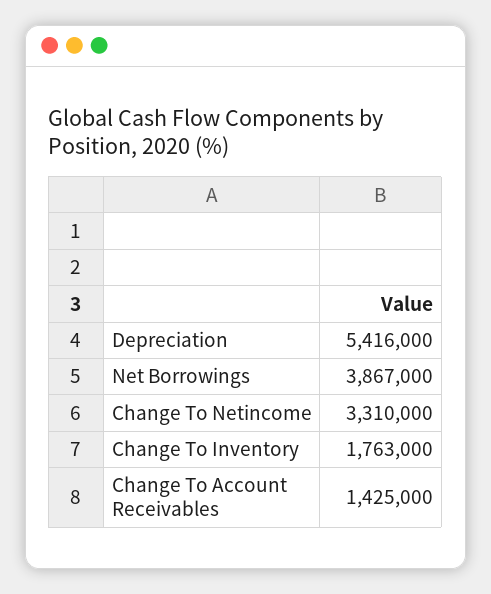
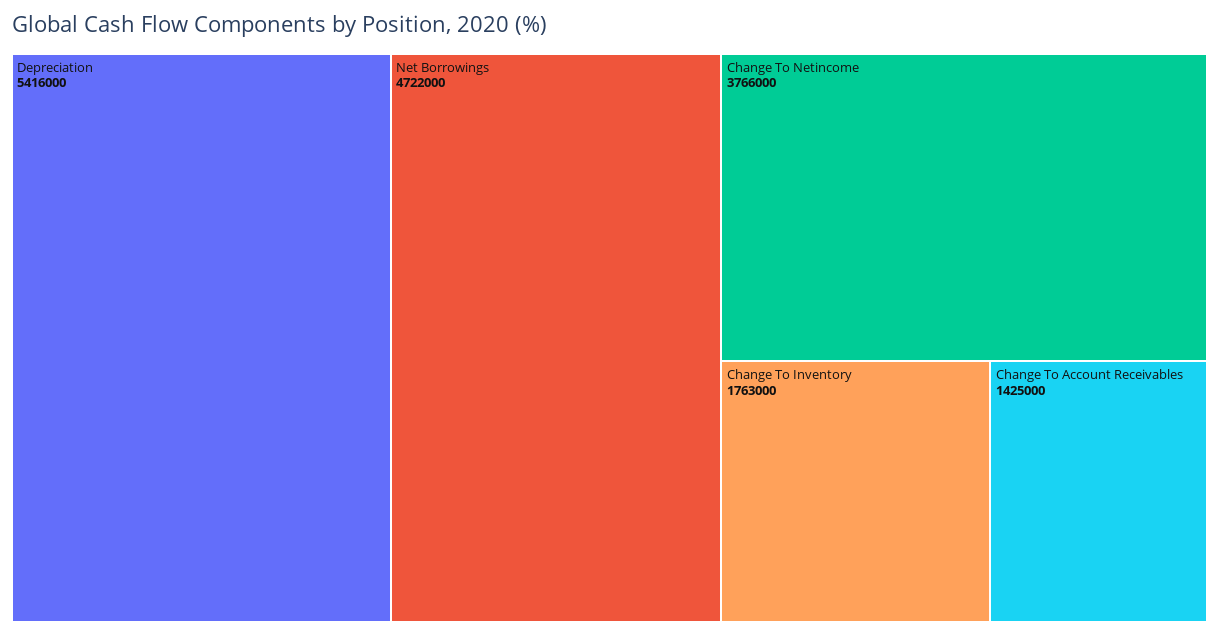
  {
    "Depreciation": 5416000,
-   "Net Borrowings": 3867000,
+   "Net Borrowings": 4722000,
-   "Change To Netincome": 3310000,
+   "Change To Netincome": 3766000,
    "Change To Inventory": 1763000,
    "Change To Account Receivables": 1425000
  }

